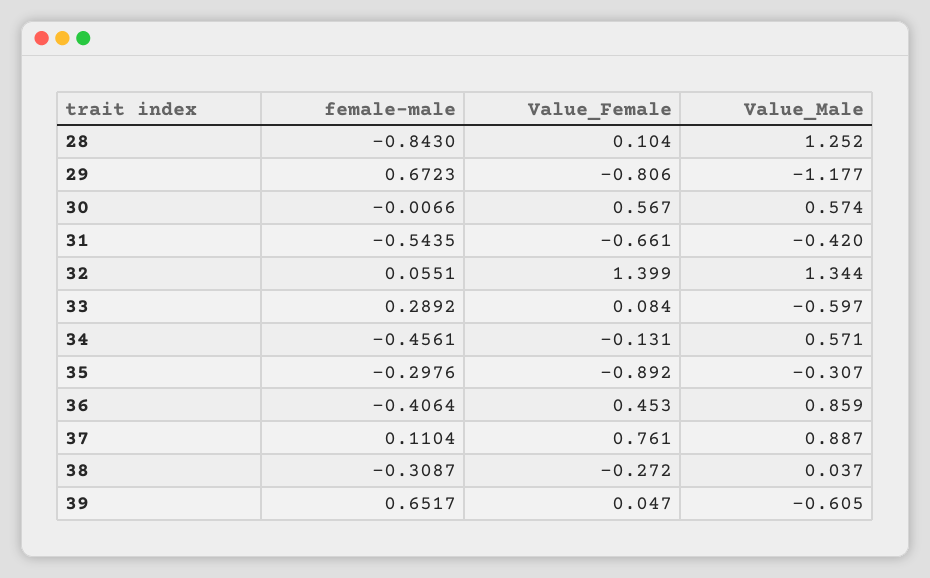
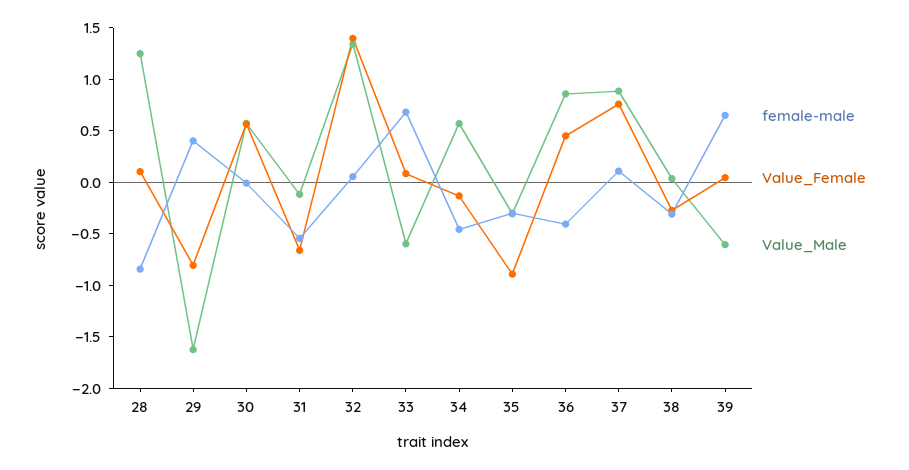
  {
    "female-male": {
      "28": -0.843,
-     "29": 0.6723,
+     "29": 0.4,
      "30": -0.0066,
      "31": -0.5435,
      "32": 0.0551,
-     "33": 0.2892,
+     "33": 0.7,
      "34": -0.4561,
      "35": -0.2976,
      "36": -0.4064,
      "37": 0.1104,
      "38": -0.3087,
      "39": 0.6517
    },
    "Value_Female": {
      "28": 0.104,
      "29": -0.806,
      "30": 0.567,
      "31": -0.661,
      "32": 1.399,
      "33": 0.084,
      "34": -0.131,
      "35": -0.892,
      "36": 0.453,
      "37": 0.761,
      "38": -0.272,
      "39": 0.047
    },
    "Value_Male": {
      "28": 1.252,
-     "29": -1.177,
+     "29": -1.6,
      "30": 0.574,
-     "31": -0.42,
+     "31": -0.1,
      "32": 1.344,
      "33": -0.597,
      "34": 0.571,
      "35": -0.307,
      "36": 0.859,
      "37": 0.887,
      "38": 0.037,
      "39": -0.605
    }
  }

